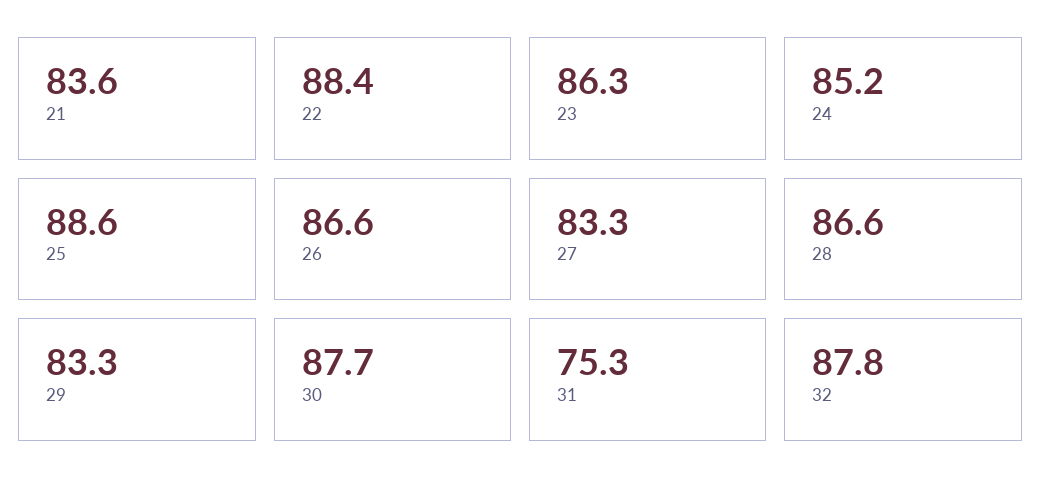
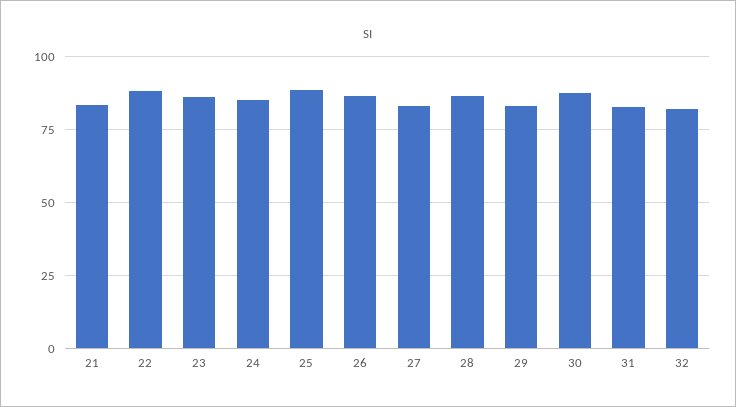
  {
    "21": 83.6,
    "22": 88.4,
    "23": 86.3,
    "24": 85.2,
    "25": 88.6,
    "26": 86.6,
    "27": 83.3,
    "28": 86.6,
    "29": 83.3,
    "30": 87.7,
-   "31": 75.3,
+   "31": 82.5,
-   "32": 87.8
+   "32": 82.5
  }

